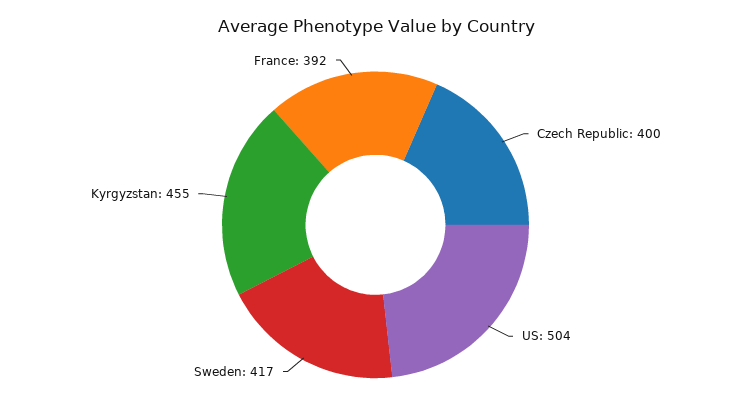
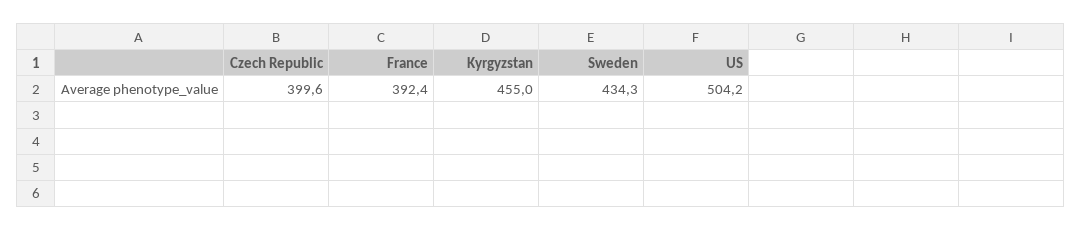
  {
    "Czech Republic": 399.6,
    "US": 504.2,
-   "Sweden": 417,
+   "Sweden": 434.3,
    "Kyrgyzstan": 455,
    "France": 392.4
  }

